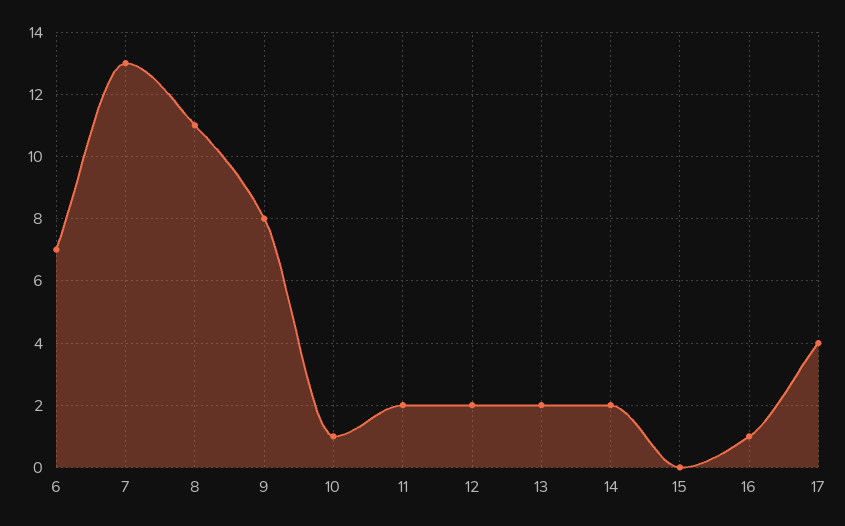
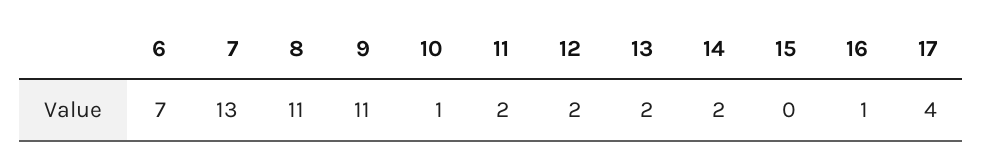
  {
    "6": 7,
    "7": 13,
    "8": 11,
-   "9": 8,
+   "9": 11,
    "10": 1,
    "11": 2,
    "12": 2,
    "13": 2,
    "14": 2,
    "15": 0,
    "16": 1,
    "17": 4
  }

